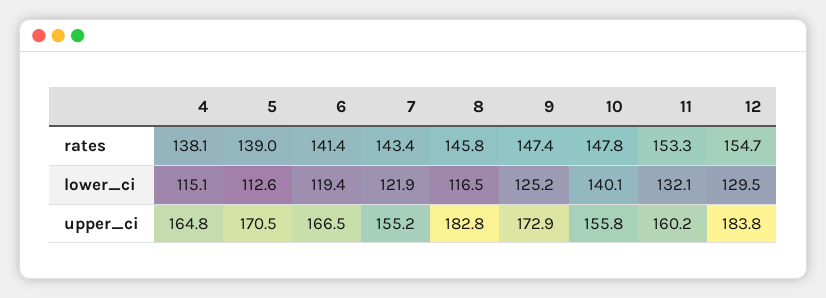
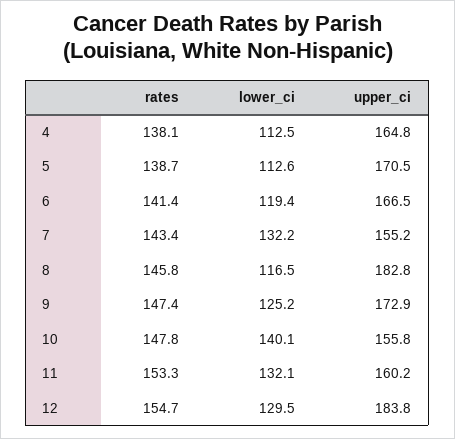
  {
    "4": {
      "rates": 138.1,
-     "lower_ci": 115.1,
+     "lower_ci": 112.5,
      "upper_ci": 164.8
    },
    "5": {
-     "rates": 139,
+     "rates": 138.7,
      "lower_ci": 112.6,
      "upper_ci": 170.5
    },
    "6": {
      "rates": 141.4,
      "lower_ci": 119.4,
      "upper_ci": 166.5
    },
    "7": {
      "rates": 143.4,
-     "lower_ci": 121.9,
+     "lower_ci": 132.2,
      "upper_ci": 155.2
    },
    "8": {
      "rates": 145.8,
      "lower_ci": 116.5,
      "upper_ci": 182.8
    },
    "9": {
      "rates": 147.4,
      "lower_ci": 125.2,
      "upper_ci": 172.9
    },
    "10": {
      "rates": 147.8,
      "lower_ci": 140.1,
      "upper_ci": 155.8
    },
    "11": {
      "rates": 153.3,
      "lower_ci": 132.1,
      "upper_ci": 160.2
    },
    "12": {
      "rates": 154.7,
      "lower_ci": 129.5,
      "upper_ci": 183.8
    }
  }

